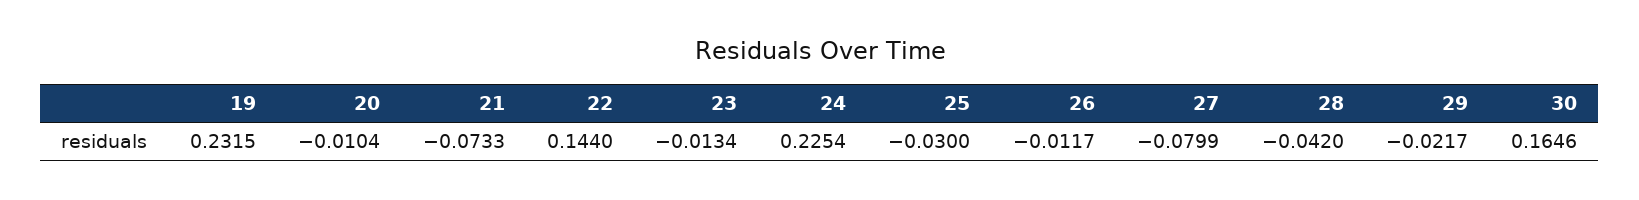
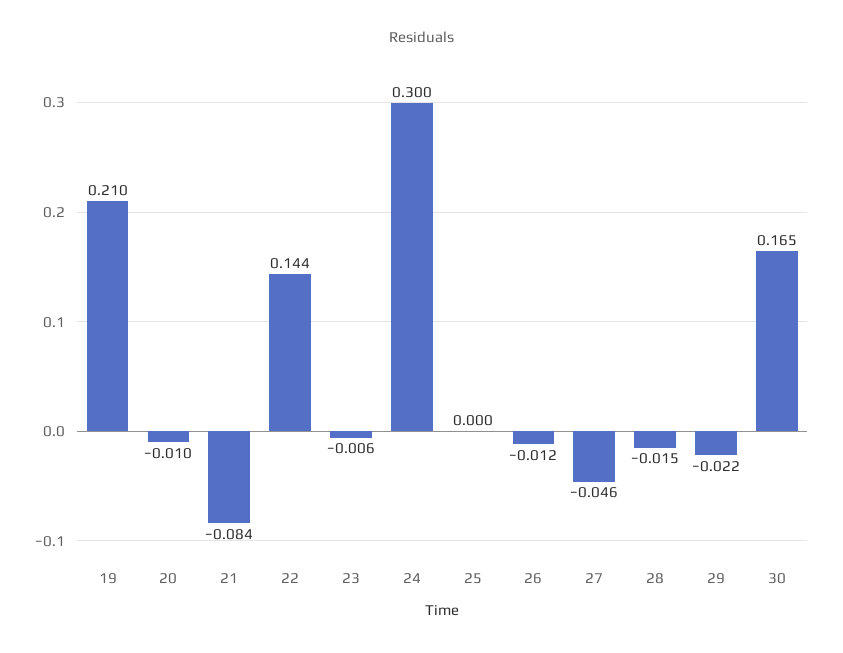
  {
-   "19": 0.2315,
+   "19": 0.21,
    "20": -0.0104,
-   "21": -0.0733,
+   "21": -0.084,
    "22": 0.144,
-   "23": -0.0134,
+   "23": -0.006,
-   "24": 0.2254,
+   "24": 0.3,
-   "25": -0.03,
+   "25": 0,
    "26": -0.0117,
-   "27": -0.0799,
+   "27": -0.046,
-   "28": -0.042,
+   "28": -0.015,
    "29": -0.0217,
    "30": 0.1646
  }

